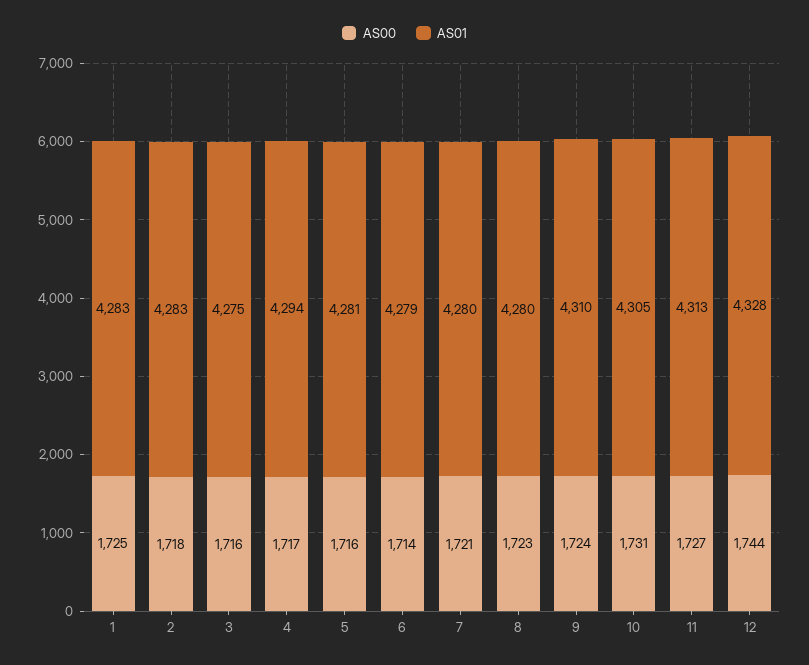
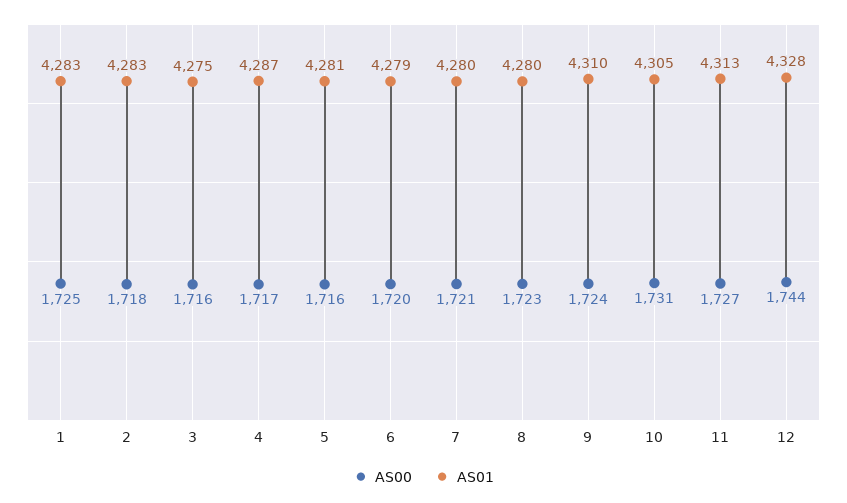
  {
    "AS00": {
      "1": 1725,
      "2": 1718,
      "3": 1716,
      "4": 1717,
      "5": 1716,
-     "6": 1714,
+     "6": 1720,
      "7": 1721,
      "8": 1723,
      "9": 1724,
      "10": 1731,
      "11": 1727,
      "12": 1744
    },
    "AS01": {
      "1": 4283,
      "2": 4283,
      "3": 4275,
-     "4": 4294,
+     "4": 4287,
      "5": 4281,
      "6": 4279,
      "7": 4280,
      "8": 4280,
      "9": 4310,
      "10": 4305,
      "11": 4313,
      "12": 4328
    }
  }

